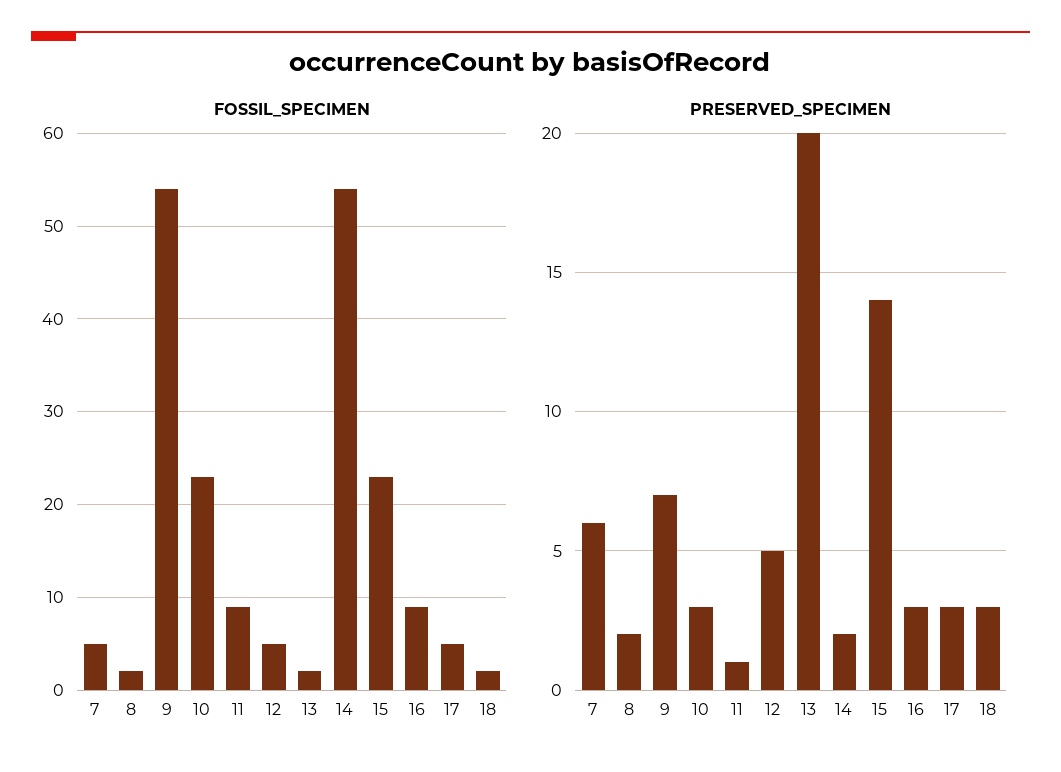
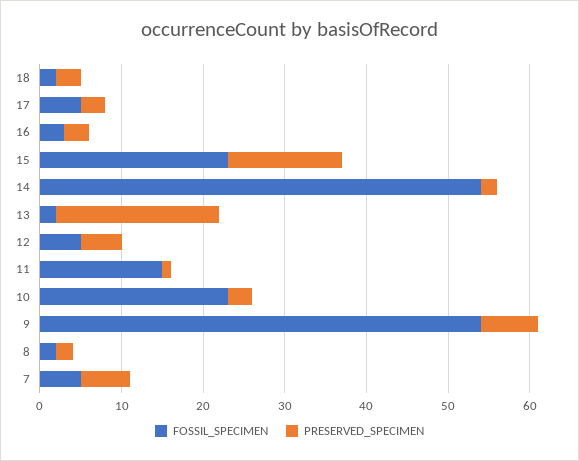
  {
    "FOSSIL_SPECIMEN": {
      "7": 5,
      "8": 2,
      "9": 54,
      "10": 23,
-     "11": 9,
+     "11": 15,
      "12": 5,
      "13": 2,
      "14": 54,
      "15": 23,
-     "16": 9,
+     "16": 3,
      "17": 5,
      "18": 2
    },
    "PRESERVED_SPECIMEN": {
      "7": 6,
      "8": 2,
      "9": 7,
      "10": 3,
      "11": 1,
      "12": 5,
      "13": 20,
      "14": 2,
      "15": 14,
      "16": 3,
      "17": 3,
      "18": 3
    }
  }

